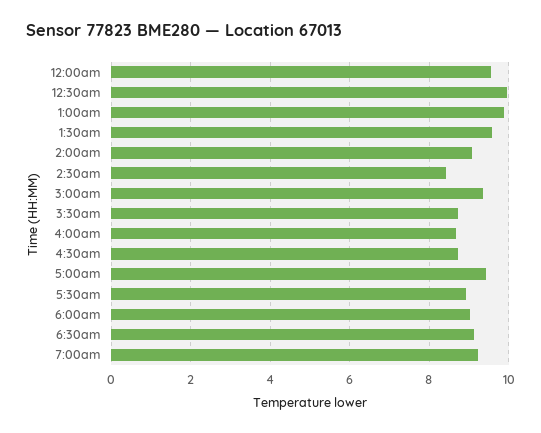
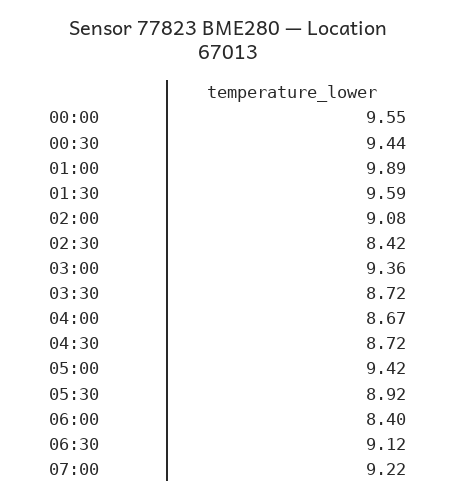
  {
    "12:00am": 9.55,
-   "12:30am": 10,
+   "12:30am": 9.44,
    "1:00am": 9.89,
    "1:30am": 9.59,
    "2:00am": 9.08,
    "2:30am": 8.42,
    "3:00am": 9.36,
    "3:30am": 8.72,
    "4:00am": 8.67,
    "4:30am": 8.72,
    "5:00am": 9.42,
    "5:30am": 8.92,
-   "6:00am": 9,
+   "6:00am": 8.4,
    "6:30am": 9.12,
    "7:00am": 9.22
  }

